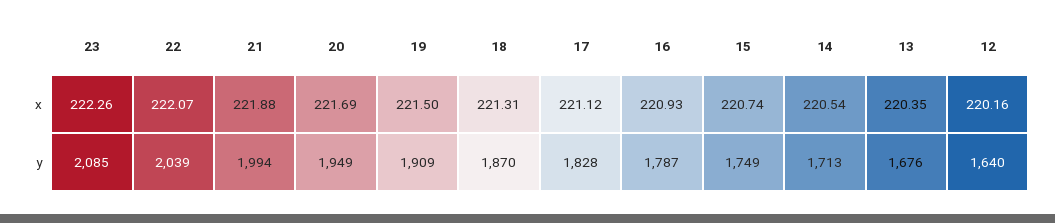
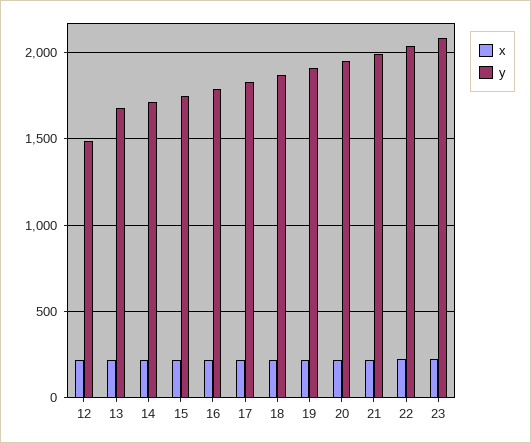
  {
    "x": {
      "23": 222.26,
      "22": 222.07,
      "21": 221.88,
      "20": 221.69,
      "19": 221.5,
      "18": 221.31,
      "17": 221.12,
      "16": 220.93,
      "15": 220.74,
      "14": 220.54,
      "13": 220.35,
      "12": 220.16
    },
    "y": {
      "23": 2085,
      "22": 2039,
      "21": 1994,
      "20": 1949,
      "19": 1909,
      "18": 1870,
      "17": 1828,
      "16": 1787,
      "15": 1749,
      "14": 1713,
      "13": 1676,
-     "12": 1640
+     "12": 1500
    }
  }

